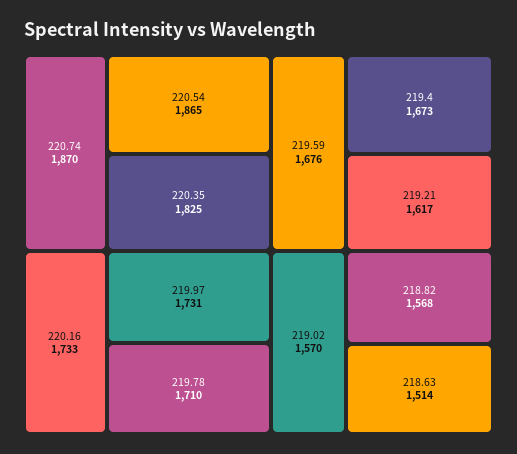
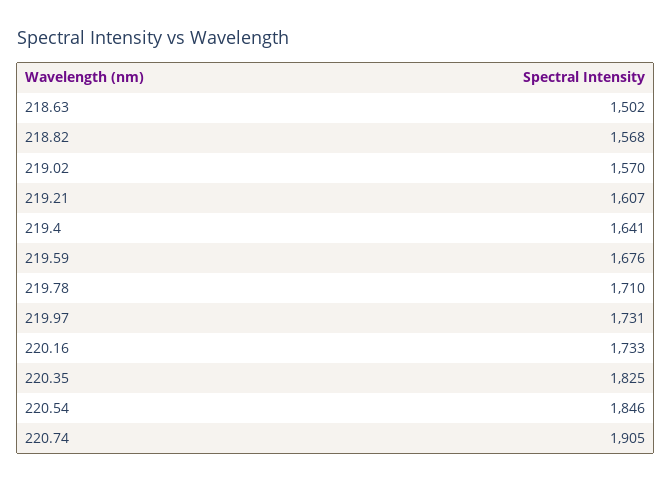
  {
-   "220.74": 1870,
+   "220.74": 1905,
-   "220.54": 1865,
+   "220.54": 1846,
    "220.35": 1825,
    "220.16": 1733,
    "219.97": 1731,
    "219.78": 1710,
    "219.59": 1676,
-   "219.4": 1673,
+   "219.4": 1641,
-   "219.21": 1617,
+   "219.21": 1607,
    "219.02": 1570,
    "218.82": 1568,
-   "218.63": 1514
+   "218.63": 1502
  }

